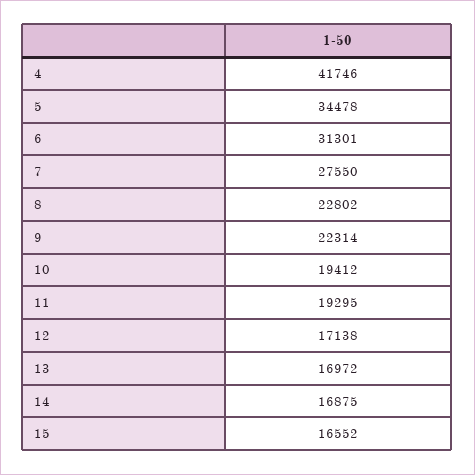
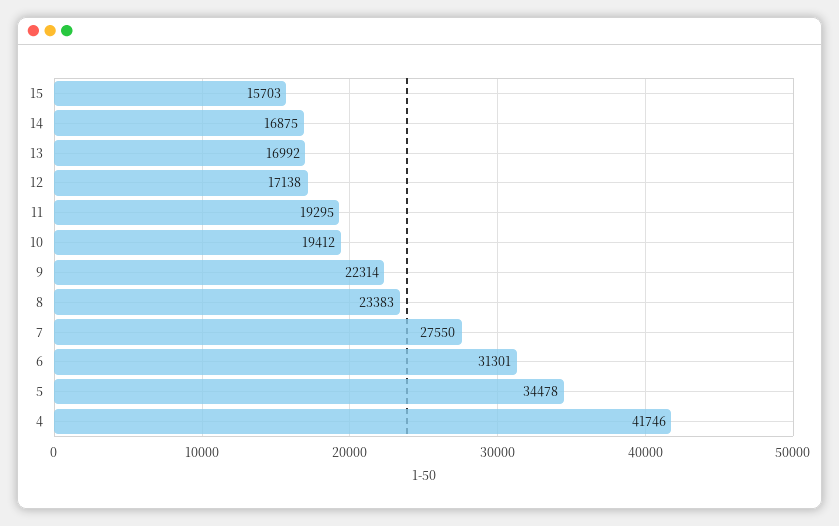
  {
    "4": 41746,
    "5": 34478,
    "6": 31301,
    "7": 27550,
-   "8": 22802,
+   "8": 23383,
    "9": 22314,
    "10": 19412,
    "11": 19295,
    "12": 17138,
-   "13": 16972,
+   "13": 16992,
    "14": 16875,
-   "15": 16552
+   "15": 15703
  }

